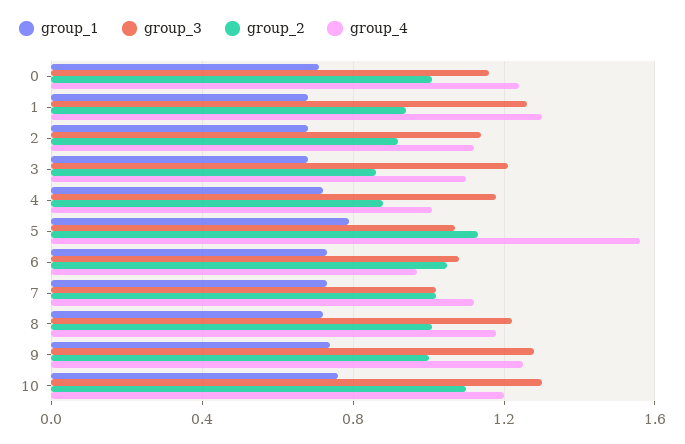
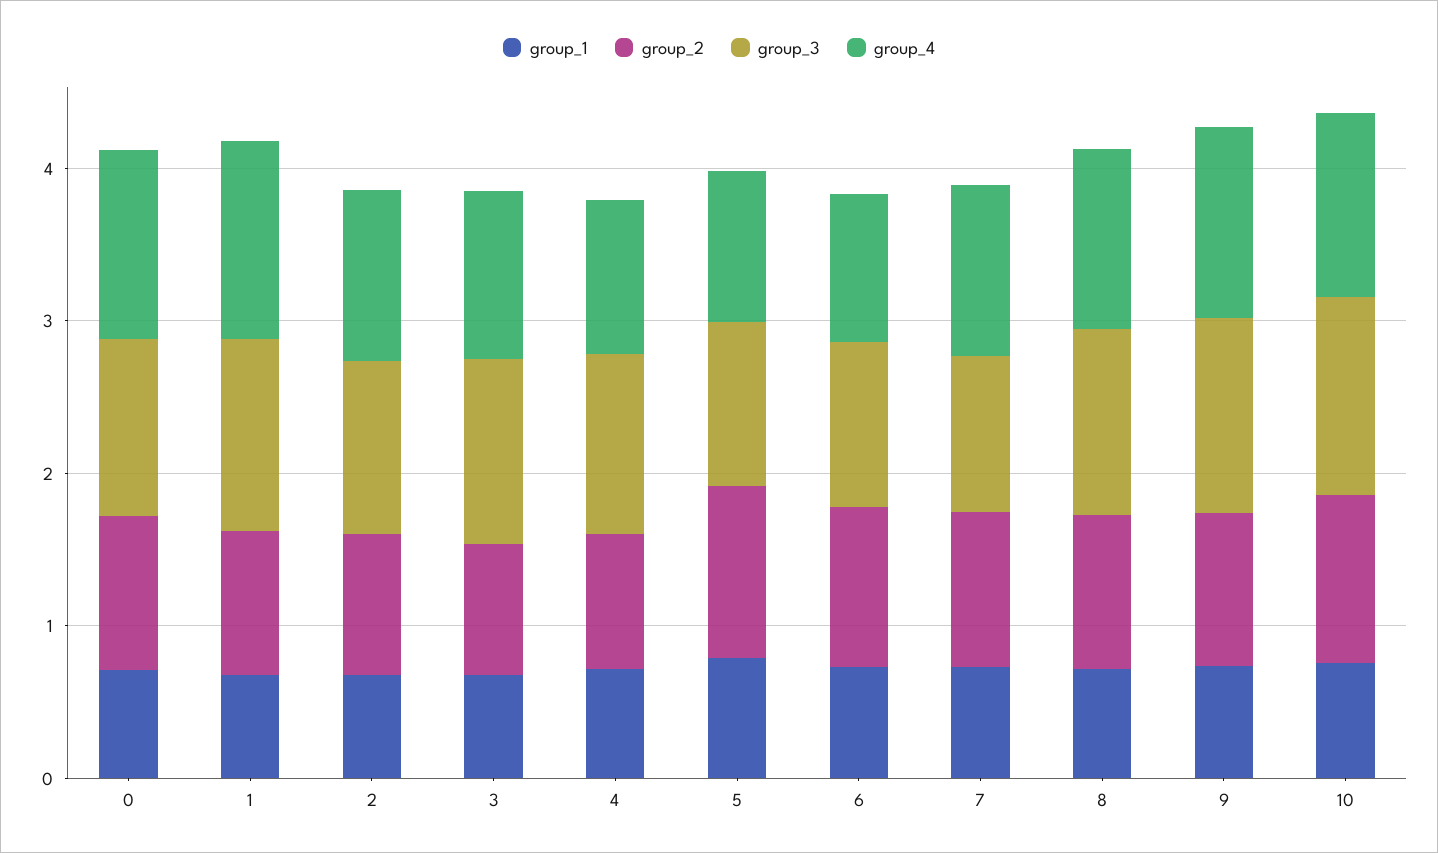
  {
    "group_1": {
      "0": 0.7,
      "1": 0.7,
      "2": 0.7,
      "3": 0.7,
      "4": 0.7,
      "5": 0.8,
      "6": 0.75,
      "7": 0.75,
      "8": 0.7,
      "9": 0.75,
      "10": 0.75
    },
    "group_3": {
      "0": 1.15,
      "1": 1.25,
      "2": 1.15,
      "3": 1.2,
      "4": 1.2,
      "5": 1.05,
      "6": 1.1,
      "7": 1,
      "8": 1.2,
      "9": 1.3,
      "10": 1.3
    },
    "group_2": {
      "0": 1,
      "1": 0.95,
      "2": 0.9,
      "3": 0.85,
      "4": 0.9,
      "5": 1.15,
      "6": 1.05,
      "7": 1,
      "8": 1,
      "9": 1,
      "10": 1.1
    },
    "group_4": {
      "0": 1.25,
      "1": 1.3,
      "2": 1.1,
      "3": 1.1,
      "4": 1,
-     "5": 1.55,
+     "5": 1,
      "6": 0.95,
      "7": 1.1,
      "8": 1.2,
      "9": 1.25,
      "10": 1.2
    }
  }

